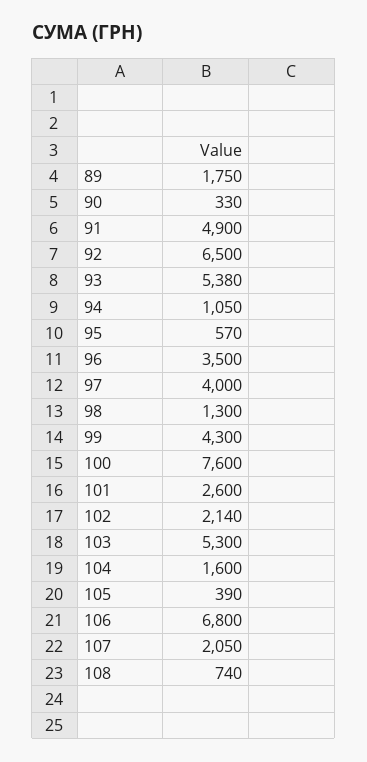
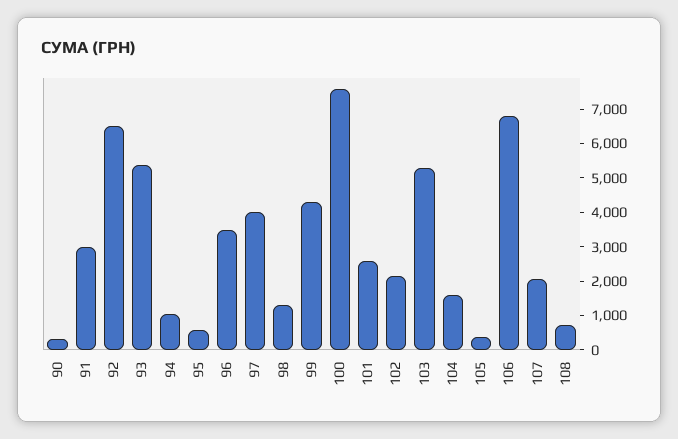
  {
-   "89": 1750,
    "90": 330,
-   "91": 4900,
+   "91": 3000,
    "92": 6500,
    "93": 5380,
    "94": 1050,
    "95": 570,
    "96": 3500,
    "97": 4000,
    "98": 1300,
    "99": 4300,
    "100": 7600,
    "101": 2600,
    "102": 2140,
    "103": 5300,
    "104": 1600,
    "105": 390,
    "106": 6800,
    "107": 2050,
    "108": 740
  }

